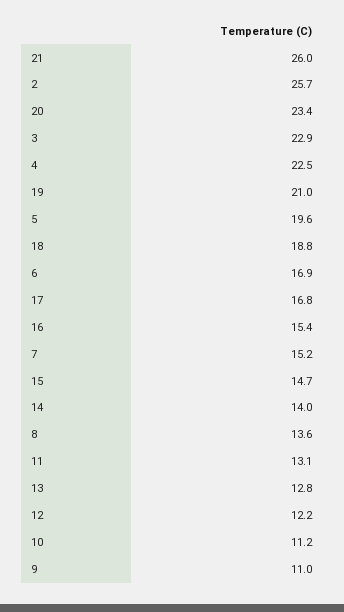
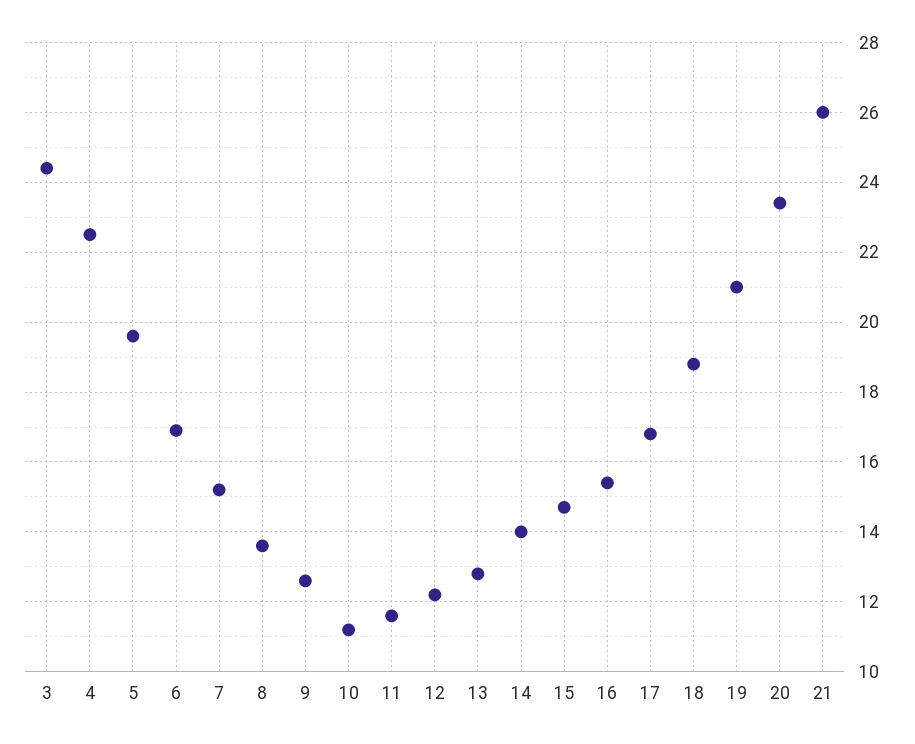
  {
    "21": 26,
-   "2": 25.7,
    "20": 23.4,
-   "3": 22.9,
+   "3": 24.5,
    "4": 22.5,
    "19": 21,
    "5": 19.6,
    "18": 18.8,
    "6": 16.9,
    "17": 16.8,
    "16": 15.4,
    "7": 15.2,
    "15": 14.7,
    "14": 14,
    "8": 13.6,
-   "11": 13.1,
+   "11": 11.5,
    "13": 12.8,
    "12": 12.2,
    "10": 11.2,
-   "9": 11
+   "9": 12.5
  }

